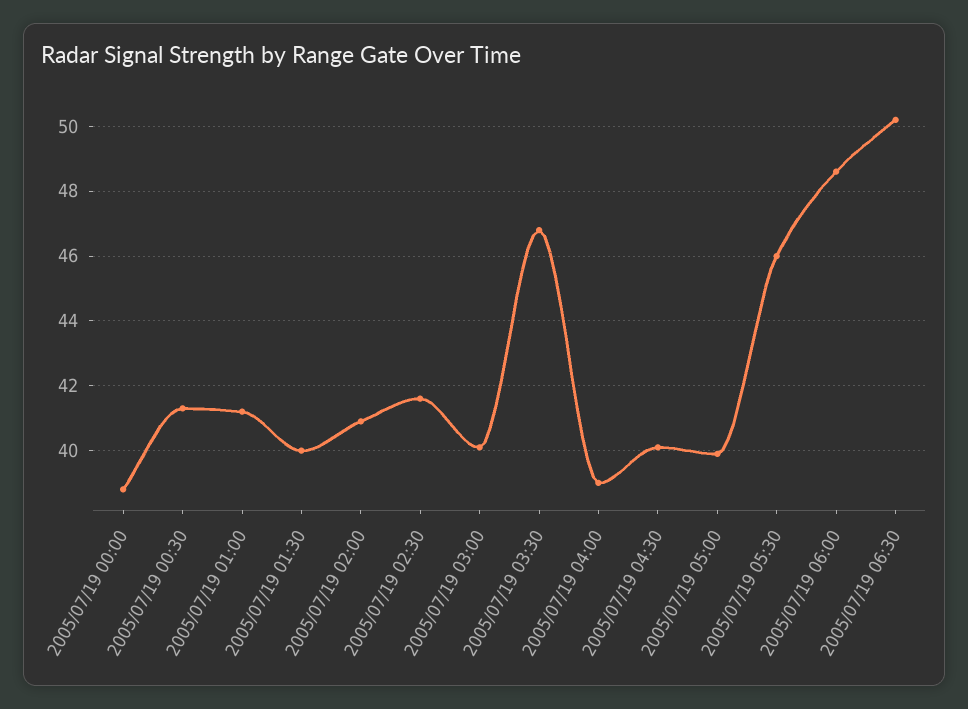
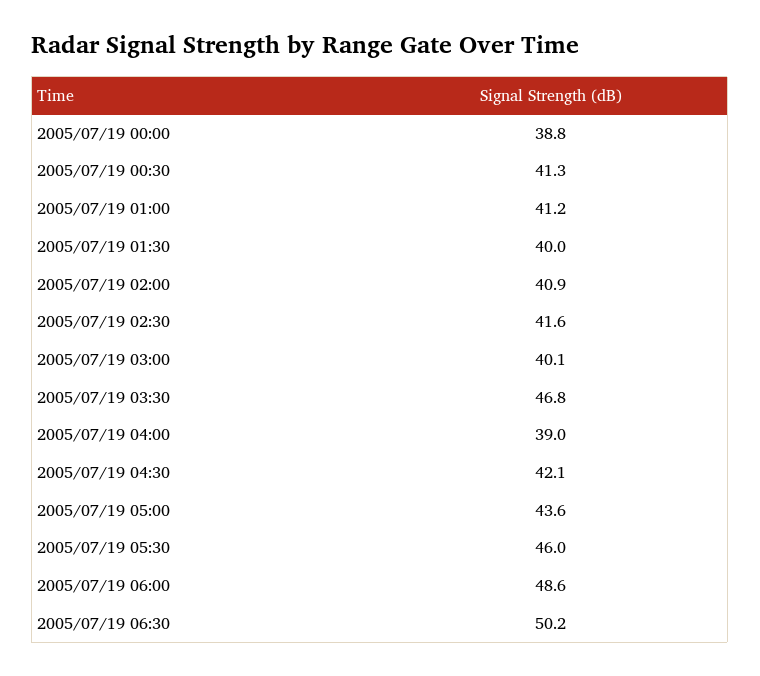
  {
    "2005/07/19 00:00": 38.8,
    "2005/07/19 00:30": 41.3,
    "2005/07/19 01:00": 41.2,
    "2005/07/19 01:30": 40,
    "2005/07/19 02:00": 40.9,
    "2005/07/19 02:30": 41.6,
    "2005/07/19 03:00": 40.1,
    "2005/07/19 03:30": 46.8,
    "2005/07/19 04:00": 39,
-   "2005/07/19 04:30": 40,
+   "2005/07/19 04:30": 42.1,
-   "2005/07/19 05:00": 40,
+   "2005/07/19 05:00": 43.6,
    "2005/07/19 05:30": 46,
    "2005/07/19 06:00": 48.6,
    "2005/07/19 06:30": 50.2
  }

